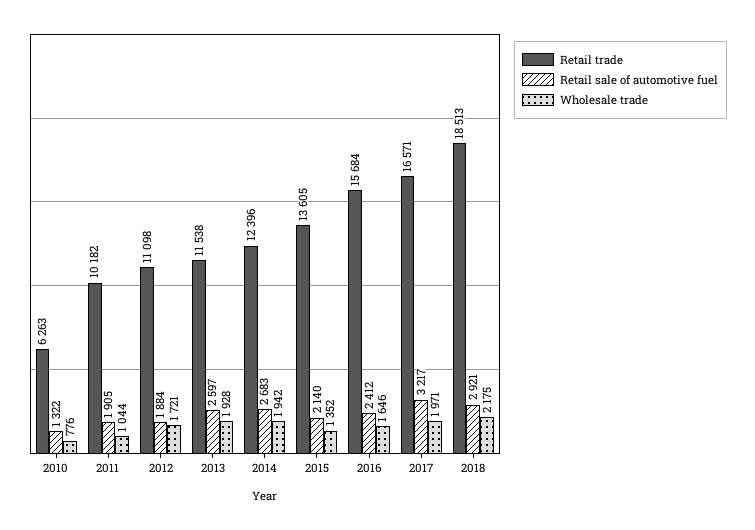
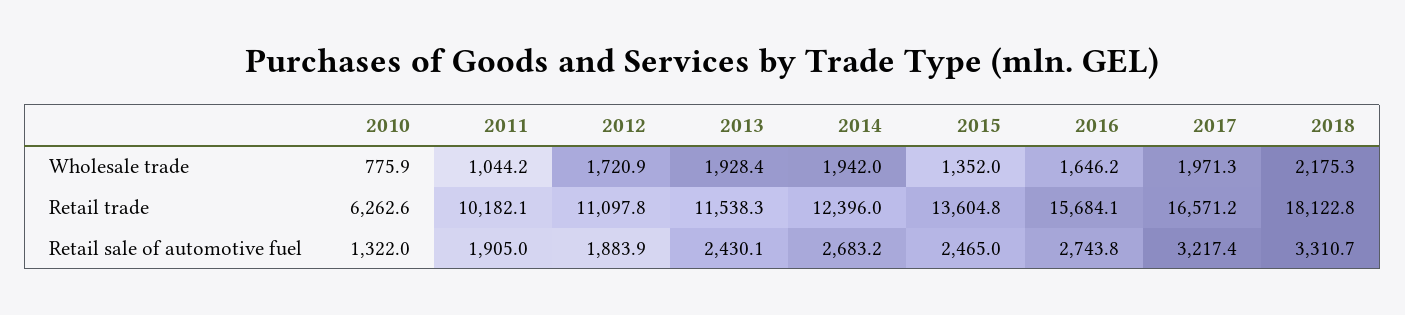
  {
    "Retail trade": {
      "2010": 6262.6,
      "2011": 10182.1,
      "2012": 11097.8,
      "2013": 11538.3,
      "2014": 12396,
      "2015": 13604.8,
      "2016": 15684.1,
      "2017": 16571.2,
-     "2018": 18513
+     "2018": 18122.8
    },
    "Retail sale of automotive fuel": {
      "2010": 1322,
      "2011": 1905,
      "2012": 1883.9,
-     "2013": 2597,
+     "2013": 2430.1,
      "2014": 2683.2,
-     "2015": 2140,
+     "2015": 2465,
-     "2016": 2412,
+     "2016": 2743.8,
      "2017": 3217.4,
-     "2018": 2921
+     "2018": 3310.7
    },
    "Wholesale trade": {
      "2010": 775.9,
      "2011": 1044.2,
      "2012": 1720.9,
      "2013": 1928.4,
      "2014": 1942,
      "2015": 1352,
      "2016": 1646.2,
      "2017": 1971.3,
      "2018": 2175.3
    }
  }

